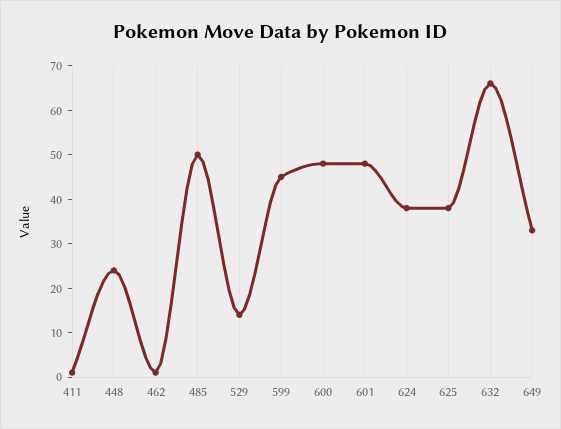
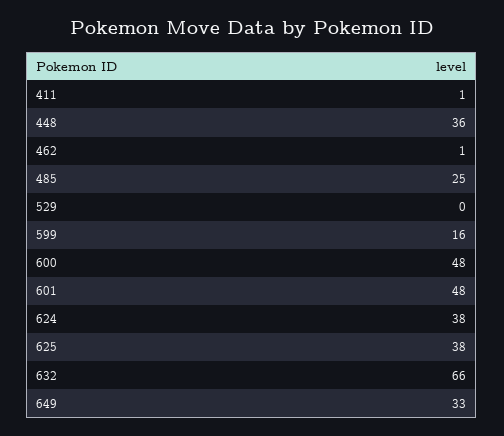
  {
    "411": 1,
-   "448": 25,
+   "448": 36,
    "462": 1,
-   "485": 50,
+   "485": 25,
-   "529": 15,
+   "529": 0,
-   "599": 45,
+   "599": 16,
    "600": 48,
    "601": 48,
    "624": 38,
    "625": 38,
    "632": 66,
    "649": 33
  }

